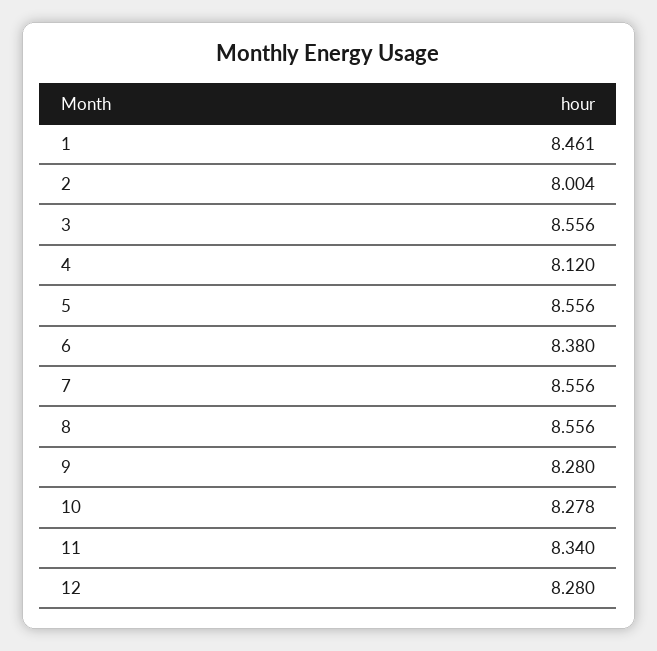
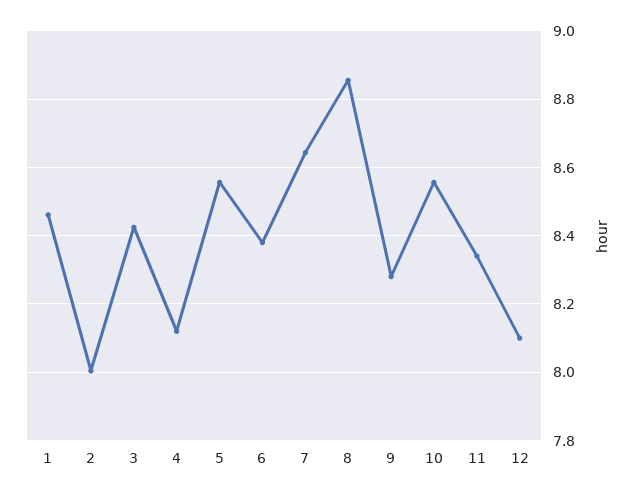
  {
    "1": 8.461,
    "2": 8.004,
-   "3": 8.556,
+   "3": 8.42,
    "4": 8.12,
    "5": 8.556,
    "6": 8.38,
-   "7": 8.556,
+   "7": 8.64,
-   "8": 8.556,
+   "8": 8.86,
    "9": 8.28,
-   "10": 8.278,
+   "10": 8.56,
    "11": 8.34,
-   "12": 8.28
+   "12": 8.1
  }

